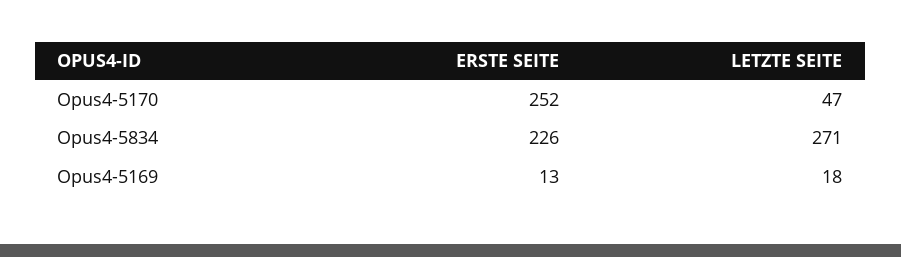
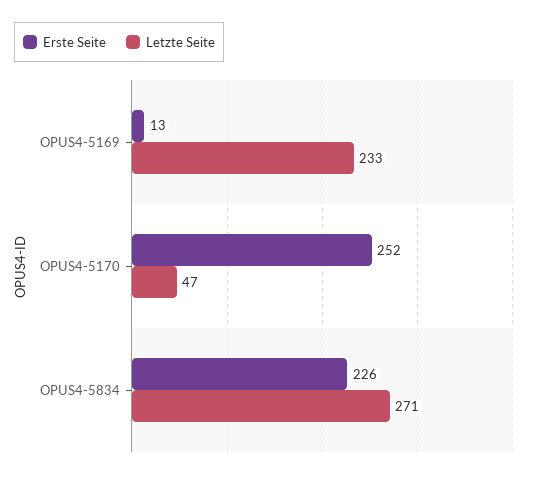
  {
    "ERSTE SEITE": {
      "Opus4-5170": 252,
      "Opus4-5834": 226,
      "Opus4-5169": 13
    },
    "LETZTE SEITE": {
      "Opus4-5170": 47,
      "Opus4-5834": 271,
-     "Opus4-5169": 18
+     "Opus4-5169": 233
    }
  }

